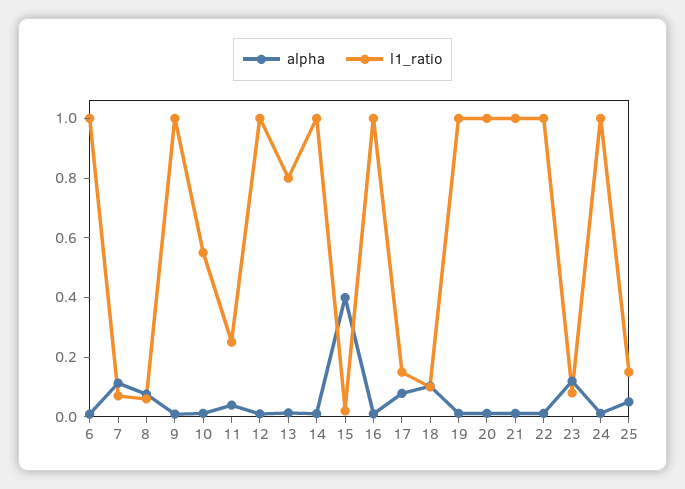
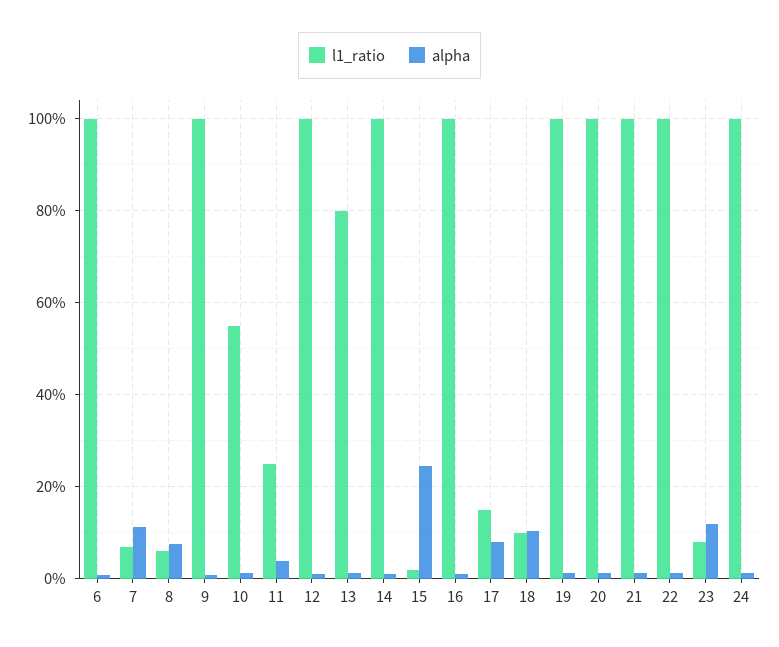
  {
    "alpha": {
      "6": 0,
      "7": 0.12,
      "8": 0.08,
      "9": 0,
      "10": 0.02,
      "11": 0.04,
      "12": 0.02,
      "13": 0.02,
      "14": 0.02,
-     "15": 0.4,
+     "15": 0.24,
      "16": 0.02,
      "17": 0.08,
      "18": 0.1,
      "19": 0.02,
      "20": 0.02,
      "21": 0.02,
      "22": 0.02,
      "23": 0.12,
-     "24": 0.02,
+     "24": 0.02
-     "25": 0.05
    },
    "l1_ratio": {
      "6": 1,
      "7": 0.08,
      "8": 0.06,
      "9": 1,
      "10": 0.56,
      "11": 0.26,
      "12": 1,
      "13": 0.8,
      "14": 1,
      "15": 0.02,
      "16": 1,
      "17": 0.16,
      "18": 0.1,
      "19": 1,
      "20": 1,
      "21": 1,
      "22": 1,
      "23": 0.08,
-     "24": 1,
+     "24": 1
-     "25": 0.15
    }
  }

